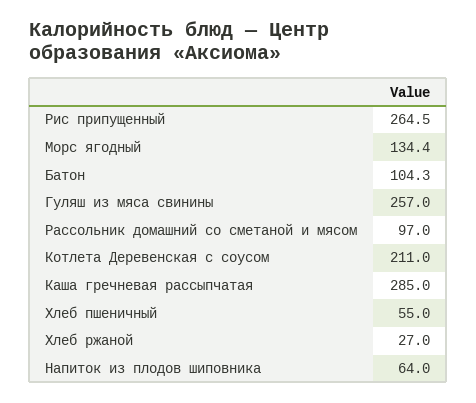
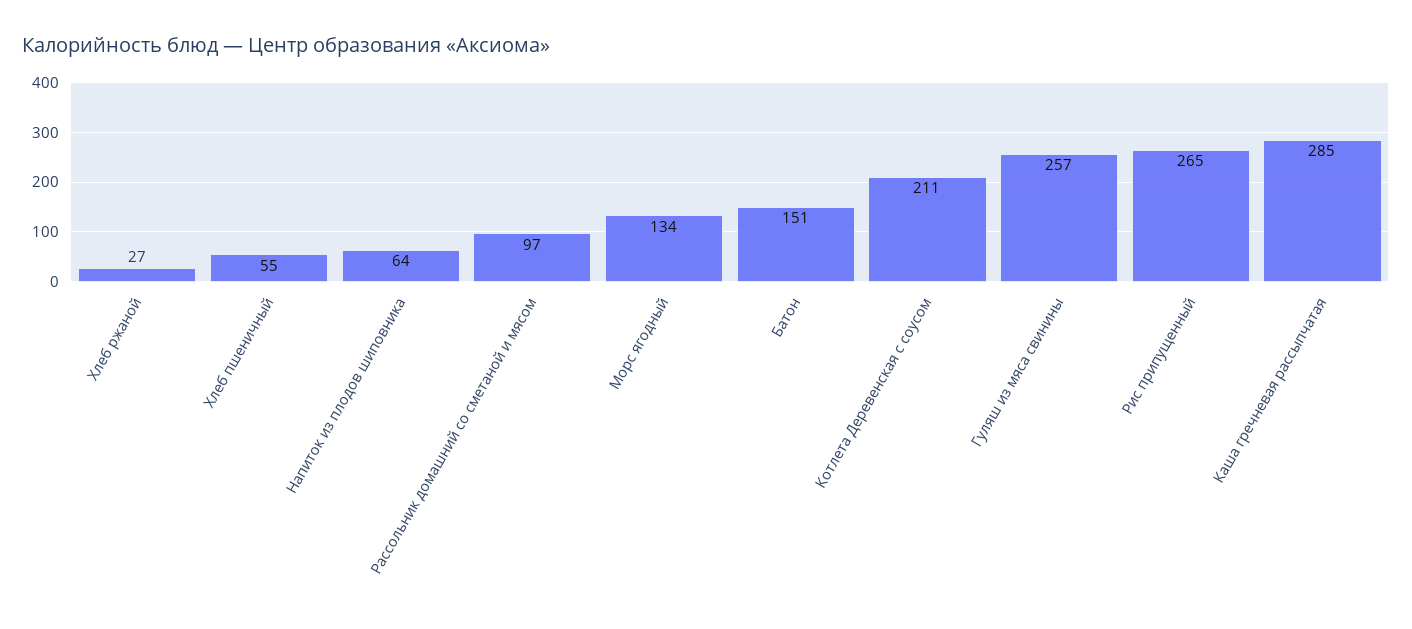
  {
    "Рис припущенный": 264.5,
    "Морс ягодный": 134.4,
-   "Батон": 104.3,
+   "Батон": 151,
    "Гуляш из мяса свинины": 257,
    "Рассольник домашний со сметаной и мясом": 97,
    "Котлета Деревенская с соусом": 211,
    "Каша гречневая рассыпчатая": 285,
    "Хлеб пшеничный": 55,
    "Хлеб ржаной": 27,
    "Напиток из плодов шиповника": 64
  }

